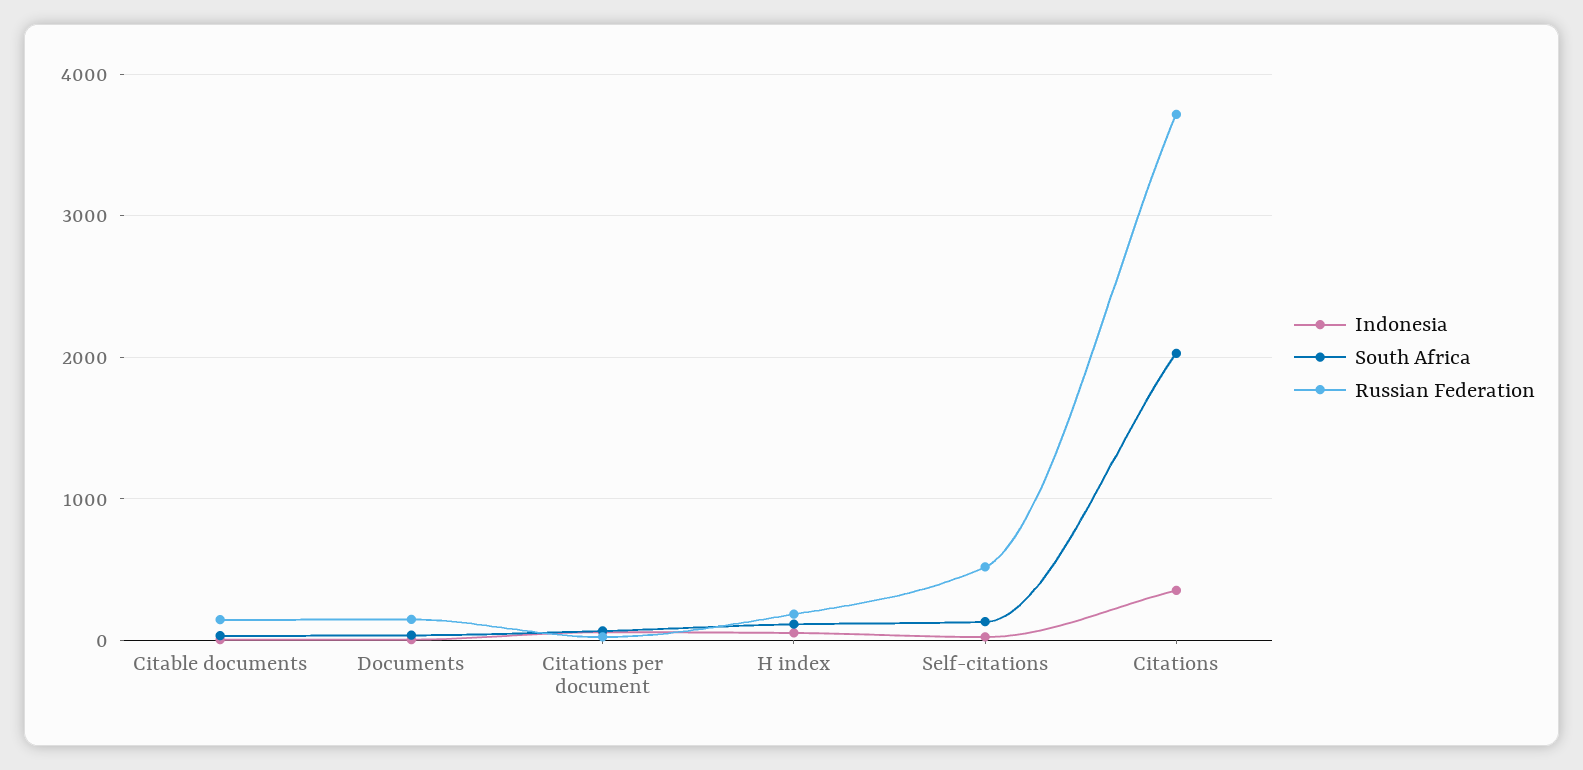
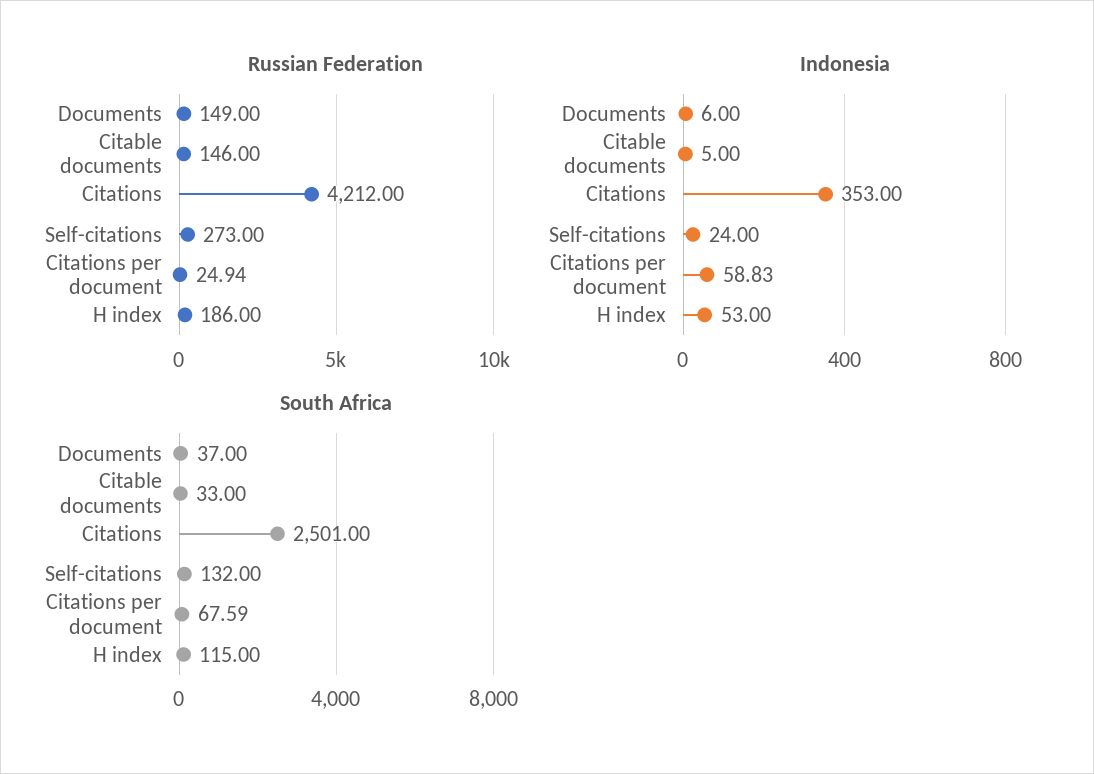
  {
    "Indonesia": {
      "Citable documents": 5,
      "Documents": 6,
      "Citations per document": 58.83,
      "H index": 53,
      "Self-citations": 24,
      "Citations": 353
    },
    "South Africa": {
      "Citable documents": 33,
      "Documents": 37,
      "Citations per document": 67.59,
      "H index": 115,
      "Self-citations": 132,
-     "Citations": 2000
+     "Citations": 2501
    },
    "Russian Federation": {
      "Citable documents": 146,
      "Documents": 149,
      "Citations per document": 24.94,
      "H index": 186,
-     "Self-citations": 500,
+     "Self-citations": 273,
-     "Citations": 3700
+     "Citations": 4212
    }
  }

